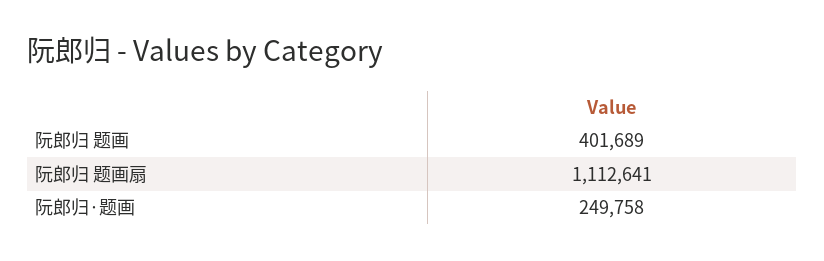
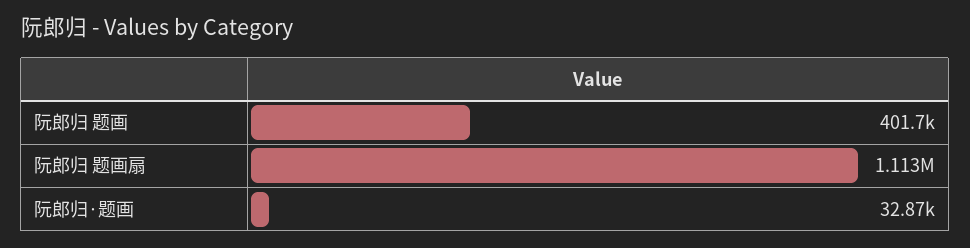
  {
    "阮郎归 题画": 401689,
    "阮郎归 题画扇": 1112641,
-   "阮郎归·题画": 249758
+   "阮郎归·题画": 32870
  }

